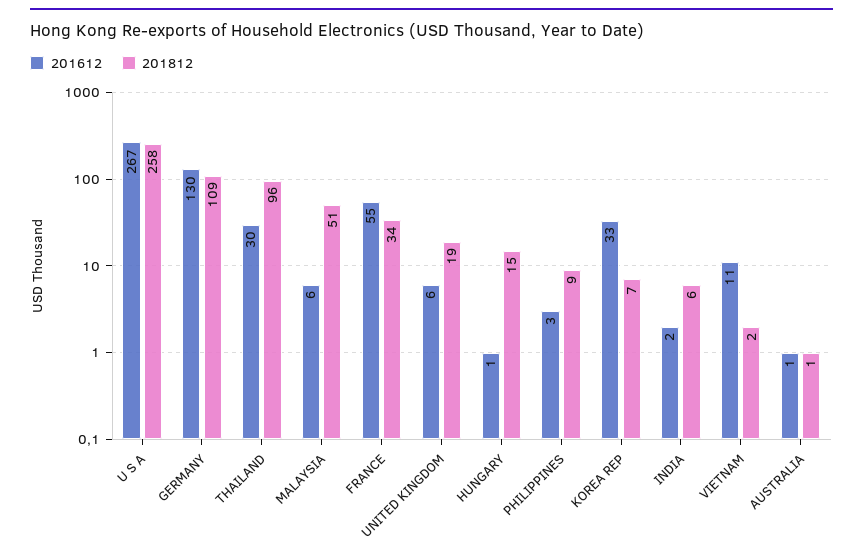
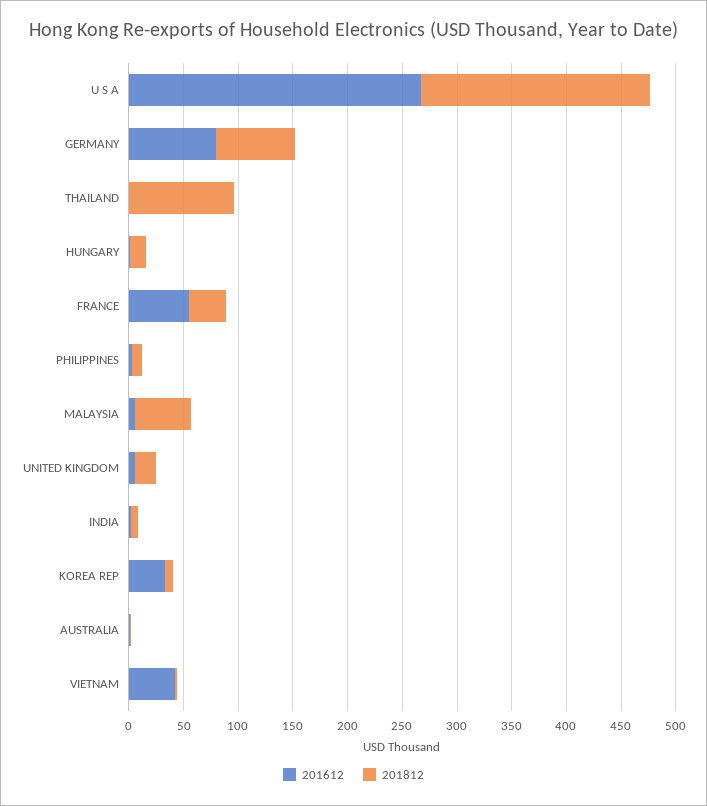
  {
    "201612": {
      "U S A": 267,
-     "GERMANY": 130,
+     "GERMANY": 80,
-     "THAILAND": 30,
+     "THAILAND": 0,
      "MALAYSIA": 6,
      "FRANCE": 55,
      "UNITED KINGDOM": 6,
      "HUNGARY": 1,
      "PHILIPPINES": 3,
      "KOREA REP": 33,
      "INDIA": 2,
-     "VIETNAM": 11,
+     "VIETNAM": 40,
      "AUSTRALIA": 1
    },
    "201812": {
-     "U S A": 258,
+     "U S A": 210,
-     "GERMANY": 109,
+     "GERMANY": 70,
      "THAILAND": 96,
      "MALAYSIA": 51,
      "FRANCE": 34,
      "UNITED KINGDOM": 19,
      "HUNGARY": 15,
      "PHILIPPINES": 9,
      "KOREA REP": 7,
      "INDIA": 6,
      "VIETNAM": 2,
      "AUSTRALIA": 1
    }
  }

